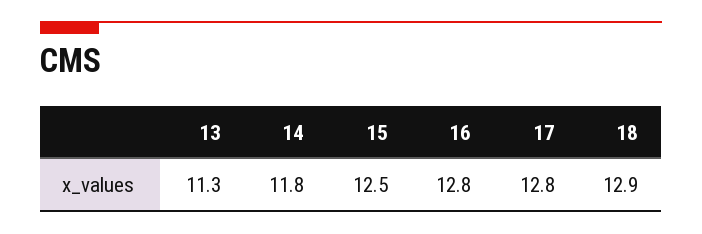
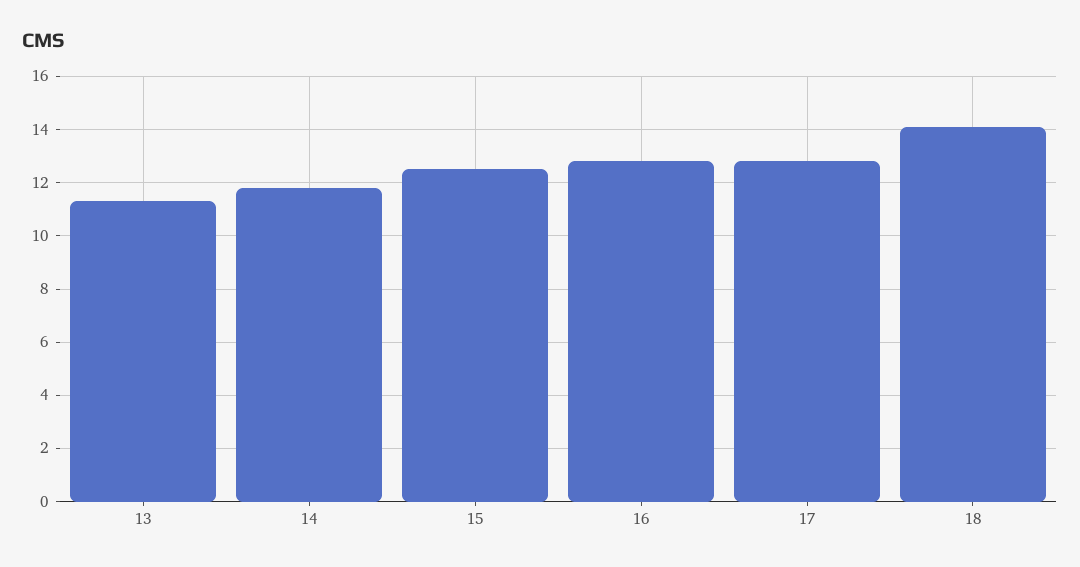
  {
    "13": 11.3,
    "14": 11.8,
    "15": 12.5,
    "16": 12.8,
    "17": 12.8,
-   "18": 12.9
+   "18": 14
  }

